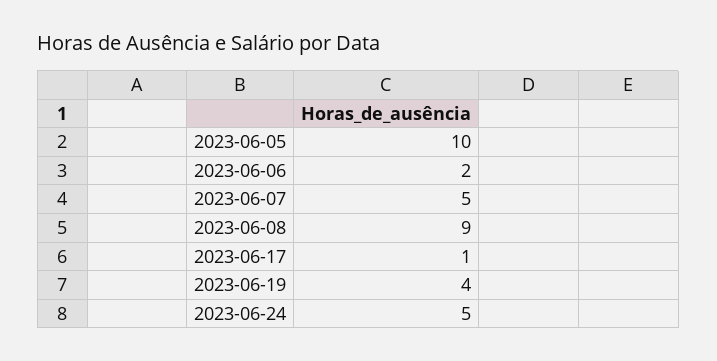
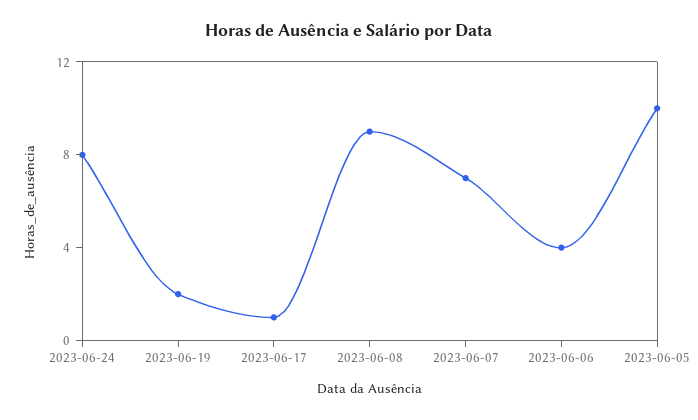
  {
    "2023-06-05": 10,
-   "2023-06-06": 2,
+   "2023-06-06": 4,
-   "2023-06-07": 5,
+   "2023-06-07": 7,
    "2023-06-08": 9,
    "2023-06-17": 1,
-   "2023-06-19": 4,
+   "2023-06-19": 2,
-   "2023-06-24": 5
+   "2023-06-24": 8
  }

